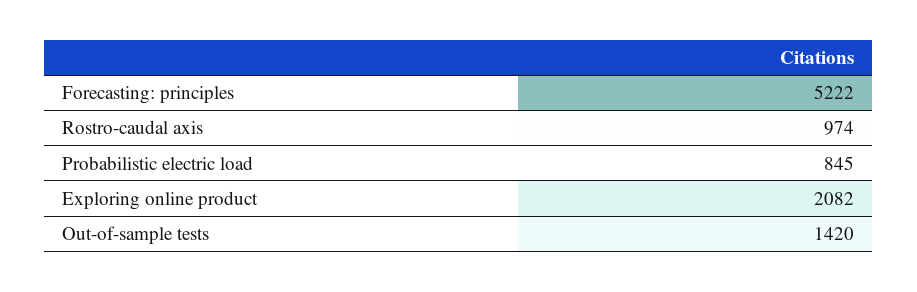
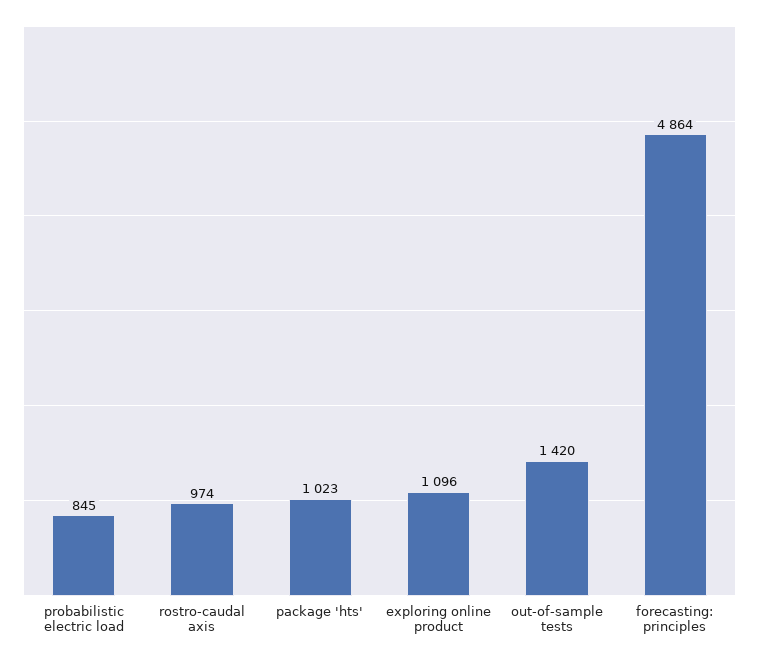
  {
-   "Forecasting: principles": 5222,
+   "Forecasting: principles": 4864,
    "Rostro-caudal axis": 974,
    "Probabilistic electric load": 845,
-   "Exploring online product": 2082,
+   "Exploring online product": 1096,
-   "Out-of-sample tests": 1420
+   "Out-of-sample tests": 1420,
+   "package 'hts'": 1023
  }

